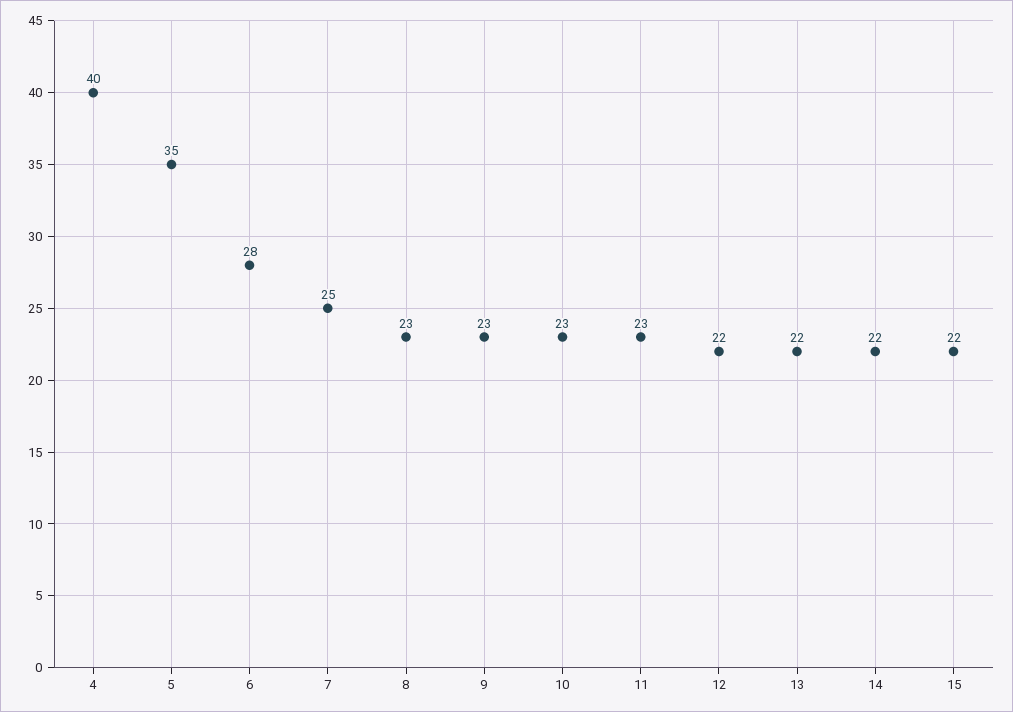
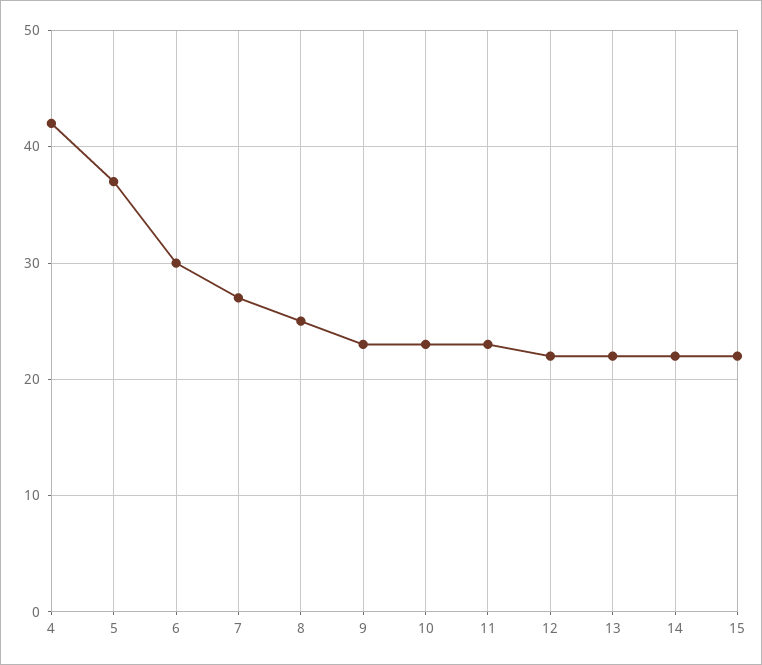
  {
-   "4": 40,
+   "4": 42,
-   "5": 35,
+   "5": 37,
-   "6": 28,
+   "6": 30,
-   "7": 25,
+   "7": 27,
-   "8": 23,
+   "8": 25,
    "9": 23,
    "10": 23,
    "11": 23,
    "12": 22,
    "13": 22,
    "14": 22,
    "15": 22
  }

